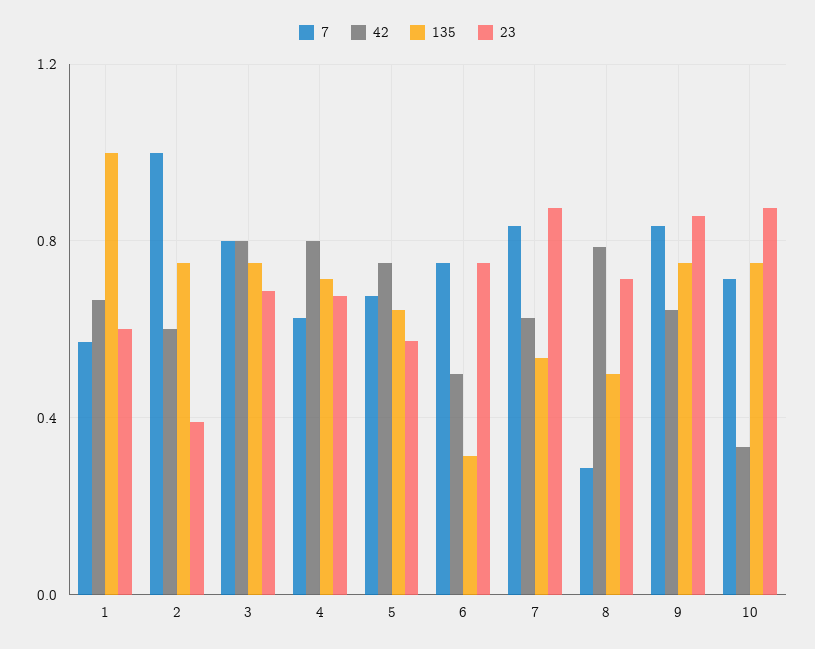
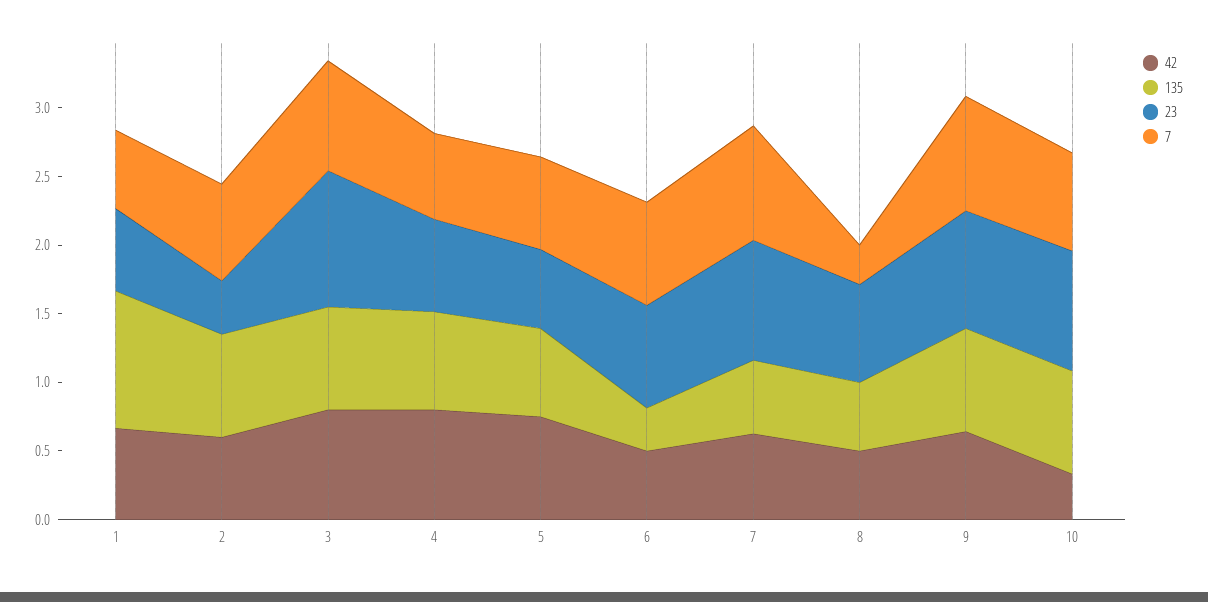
  {
    "7": {
      "1": 0.55,
-     "2": 1,
+     "2": 0.7,
      "3": 0.8,
      "4": 0.65,
      "5": 0.7,
      "6": 0.75,
      "7": 0.85,
      "8": 0.3,
      "9": 0.85,
      "10": 0.7
    },
    "42": {
      "1": 0.65,
      "2": 0.6,
      "3": 0.8,
      "4": 0.8,
      "5": 0.75,
      "6": 0.5,
      "7": 0.65,
-     "8": 0.8,
+     "8": 0.5,
      "9": 0.65,
      "10": 0.35
    },
    "135": {
      "1": 1,
      "2": 0.75,
      "3": 0.75,
      "4": 0.7,
      "5": 0.65,
      "6": 0.3,
      "7": 0.55,
      "8": 0.5,
      "9": 0.75,
      "10": 0.75
    },
    "23": {
      "1": 0.6,
      "2": 0.4,
-     "3": 0.7,
+     "3": 1,
      "4": 0.7,
      "5": 0.6,
      "6": 0.75,
      "7": 0.9,
      "8": 0.7,
      "9": 0.85,
      "10": 0.9
    }
  }

